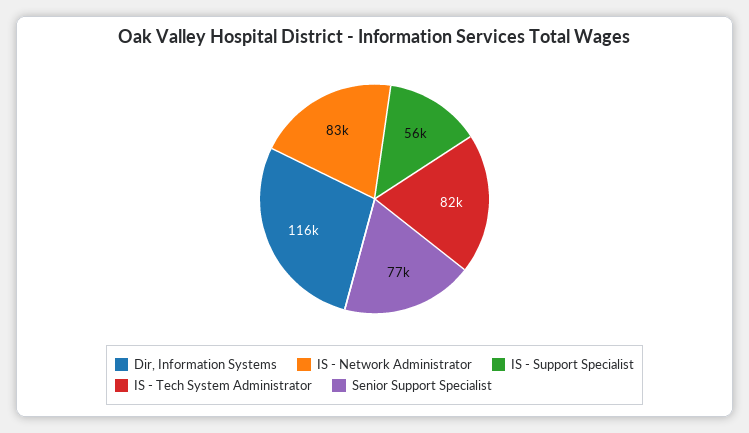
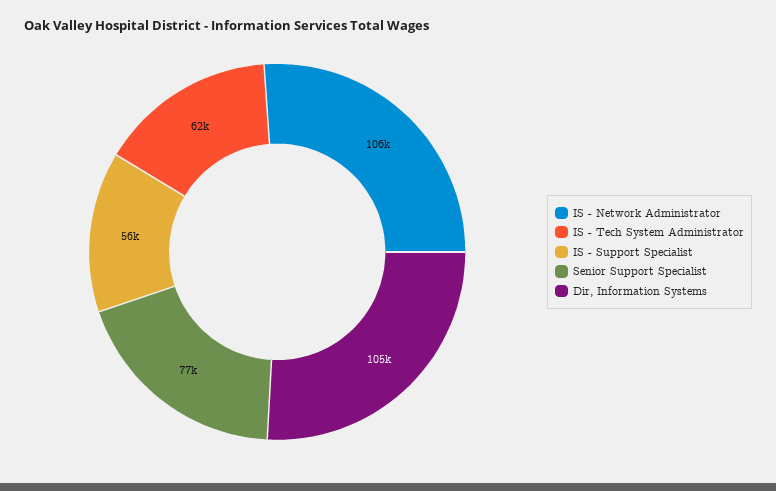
  {
-   "Dir, Information Systems": 116000,
+   "Dir, Information Systems": 105000,
-   "IS - Network Administrator": 83000,
+   "IS - Network Administrator": 106000,
    "IS - Support Specialist": 56000,
-   "IS - Tech System Administrator": 82000,
+   "IS - Tech System Administrator": 62000,
    "Senior Support Specialist": 77000
  }

